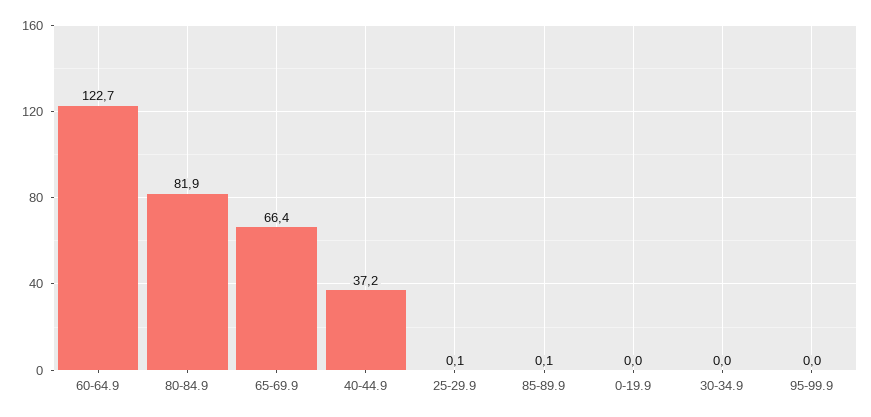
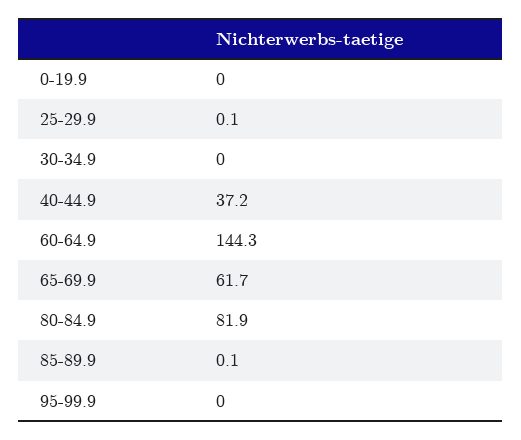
  {
-   "60-64.9": 122.7,
+   "60-64.9": 144.3,
    "80-84.9": 81.9,
-   "65-69.9": 66.4,
+   "65-69.9": 61.7,
    "40-44.9": 37.2,
    "25-29.9": 0.1,
    "85-89.9": 0.1,
    "0-19.9": 0,
    "30-34.9": 0,
    "95-99.9": 0
  }

